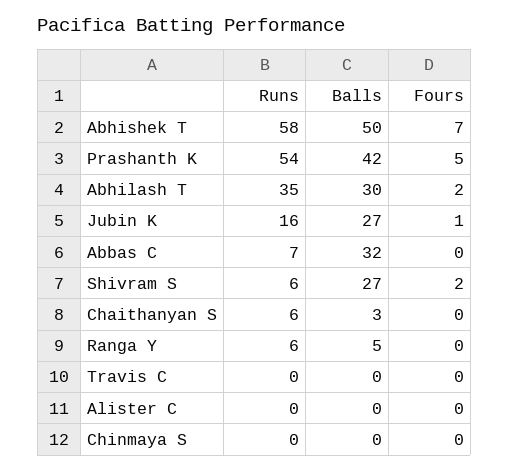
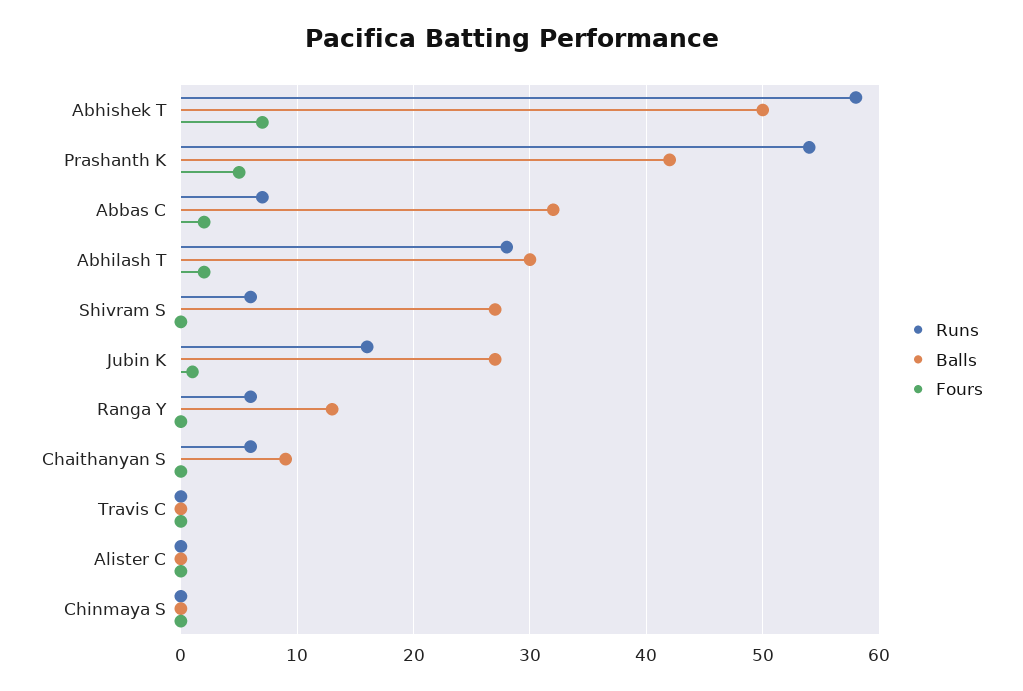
  {
    "Runs": {
      "Abhishek T": 58,
      "Prashanth K": 54,
-     "Abhilash T": 35,
+     "Abhilash T": 28,
      "Jubin K": 16,
      "Abbas C": 7,
      "Shivram S": 6,
      "Chaithanyan S": 6,
      "Ranga Y": 6,
      "Travis C": 0,
      "Alister C": 0,
      "Chinmaya S": 0
    },
    "Balls": {
      "Abhishek T": 50,
      "Prashanth K": 42,
      "Abhilash T": 30,
      "Jubin K": 27,
      "Abbas C": 32,
      "Shivram S": 27,
-     "Chaithanyan S": 3,
+     "Chaithanyan S": 9,
-     "Ranga Y": 5,
+     "Ranga Y": 13,
      "Travis C": 0,
      "Alister C": 0,
      "Chinmaya S": 0
    },
    "Fours": {
      "Abhishek T": 7,
      "Prashanth K": 5,
      "Abhilash T": 2,
      "Jubin K": 1,
-     "Abbas C": 0,
+     "Abbas C": 2,
-     "Shivram S": 2,
+     "Shivram S": 0,
      "Chaithanyan S": 0,
      "Ranga Y": 0,
      "Travis C": 0,
      "Alister C": 0,
      "Chinmaya S": 0
    }
  }

